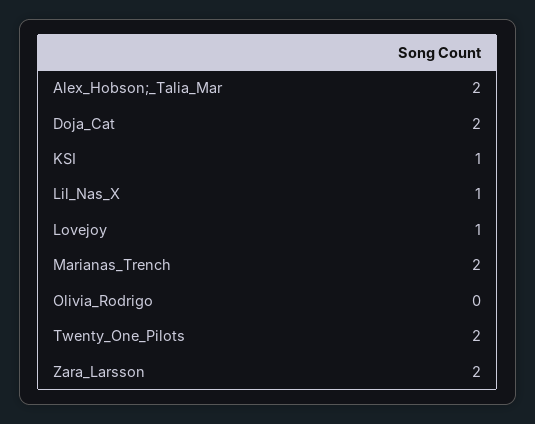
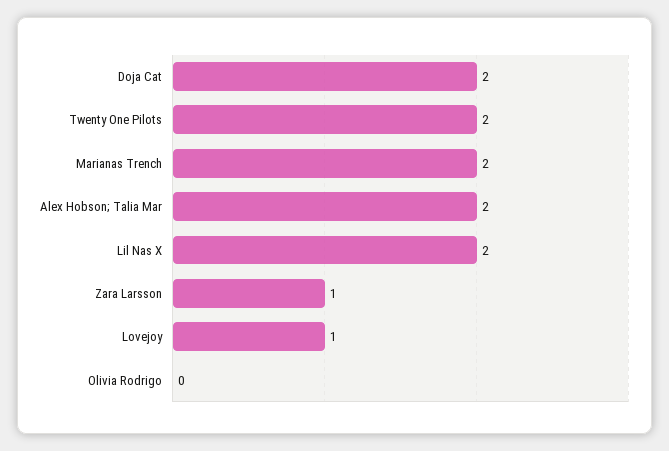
  {
    "Alex_Hobson;_Talia_Mar": 2,
    "Doja_Cat": 2,
-   "KSI": 1,
-   "Lil_Nas_X": 1,
+   "Lil_Nas_X": 2,
    "Lovejoy": 1,
    "Marianas_Trench": 2,
    "Olivia_Rodrigo": 0,
    "Twenty_One_Pilots": 2,
-   "Zara_Larsson": 2
+   "Zara_Larsson": 1
  }

